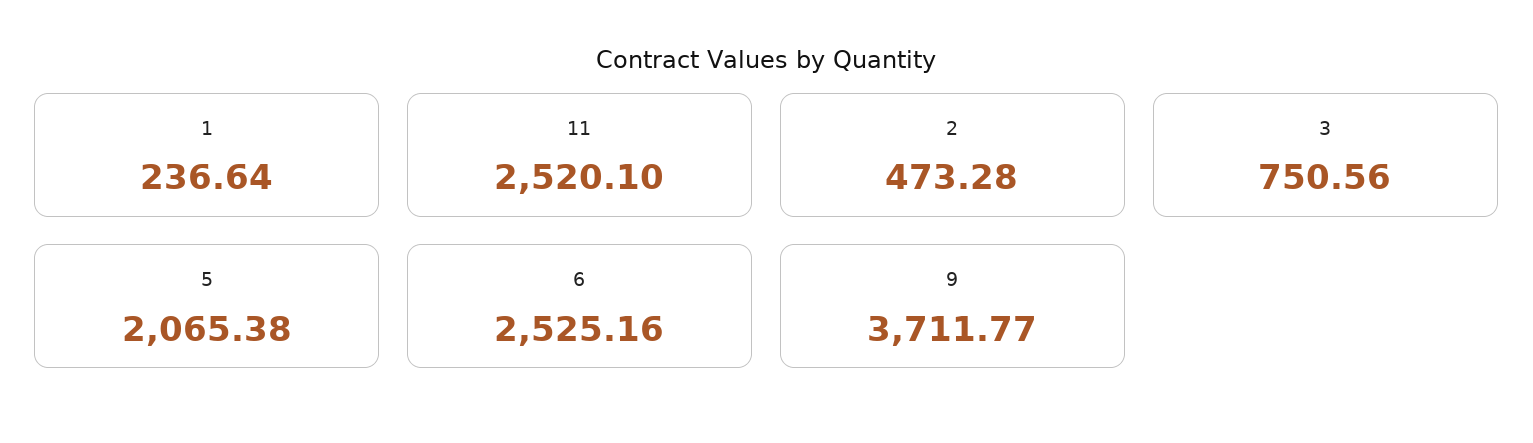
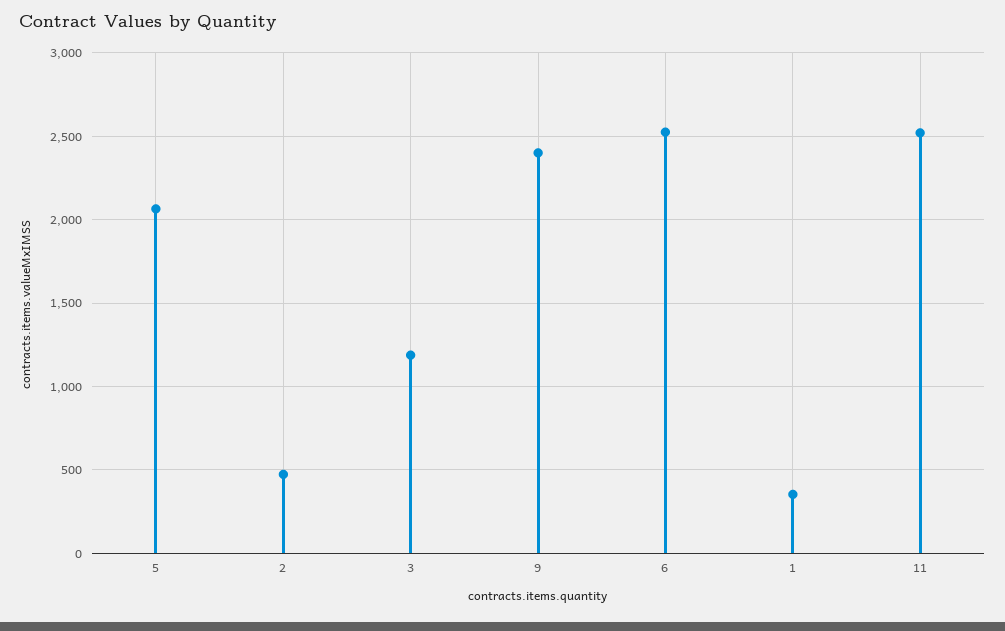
  {
-   "1": 236.64,
+   "1": 350,
    "11": 2520.1,
    "2": 473.28,
-   "3": 750.56,
+   "3": 1200,
    "5": 2065.38,
    "6": 2525.16,
-   "9": 3711.77
+   "9": 2400
  }

